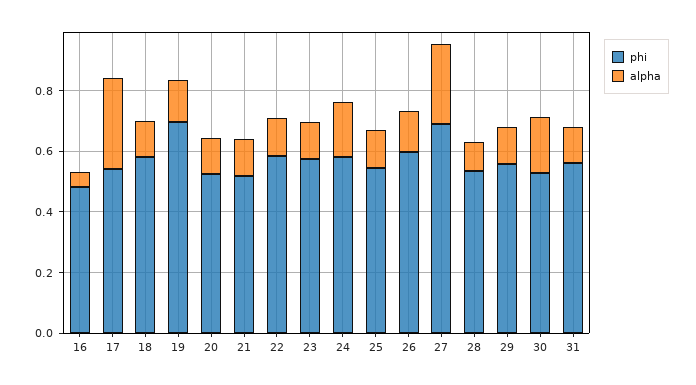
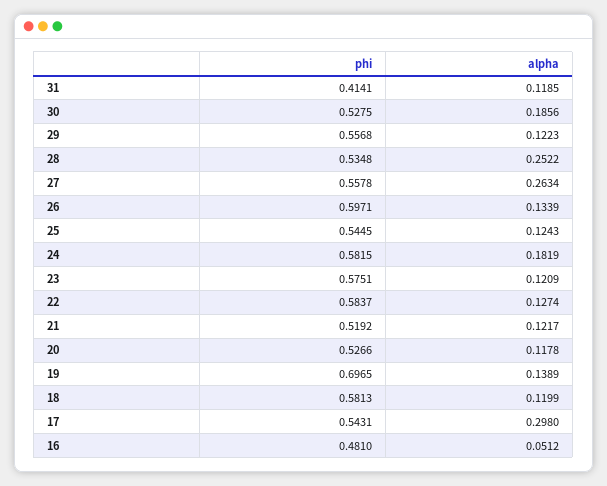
  {
    "phi": {
      "16": 0.481,
      "17": 0.5431,
      "18": 0.5813,
      "19": 0.6965,
      "20": 0.5266,
      "21": 0.5192,
      "22": 0.5837,
      "23": 0.5751,
      "24": 0.5815,
      "25": 0.5445,
      "26": 0.5971,
-     "27": 0.7,
+     "27": 0.5578,
      "28": 0.5348,
      "29": 0.5568,
      "30": 0.5275,
-     "31": 0.55
+     "31": 0.4141
    },
    "alpha": {
      "16": 0.0512,
      "17": 0.298,
      "18": 0.1199,
      "19": 0.1389,
      "20": 0.1178,
      "21": 0.1217,
      "22": 0.1274,
      "23": 0.1209,
      "24": 0.1819,
      "25": 0.1243,
      "26": 0.1339,
      "27": 0.2634,
-     "28": 0.1,
+     "28": 0.2522,
      "29": 0.1223,
      "30": 0.1856,
      "31": 0.1185
    }
  }

